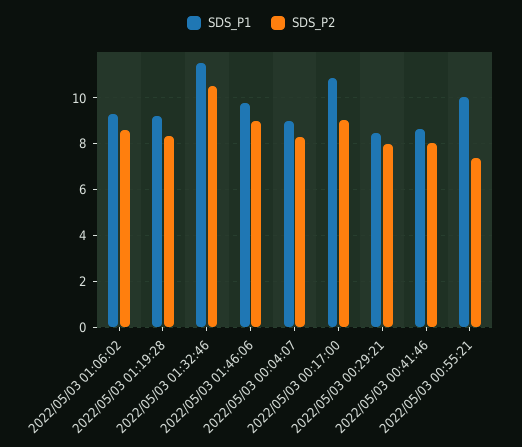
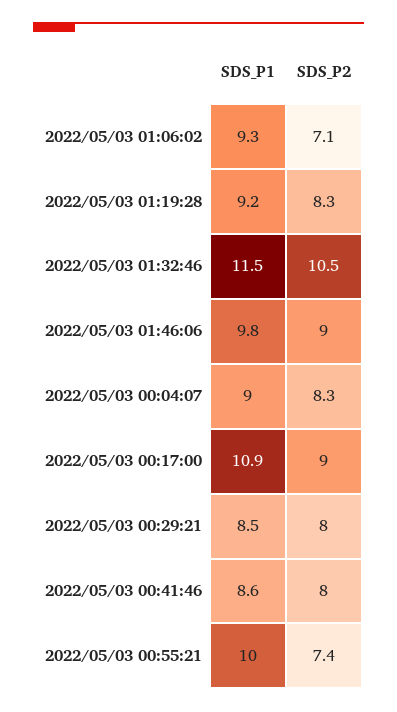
  {
    "SDS_P1": {
      "2022/05/03 01:06:02": 9.3,
      "2022/05/03 01:19:28": 9.2,
      "2022/05/03 01:32:46": 11.5,
      "2022/05/03 01:46:06": 9.8,
      "2022/05/03 00:04:07": 9,
      "2022/05/03 00:17:00": 10.9,
      "2022/05/03 00:29:21": 8.5,
      "2022/05/03 00:41:46": 8.6,
      "2022/05/03 00:55:21": 10
    },
    "SDS_P2": {
-     "2022/05/03 01:06:02": 8.5,
+     "2022/05/03 01:06:02": 7.1,
      "2022/05/03 01:19:28": 8.3,
      "2022/05/03 01:32:46": 10.5,
      "2022/05/03 01:46:06": 9,
      "2022/05/03 00:04:07": 8.3,
      "2022/05/03 00:17:00": 9,
      "2022/05/03 00:29:21": 8,
      "2022/05/03 00:41:46": 8,
      "2022/05/03 00:55:21": 7.4
    }
  }

